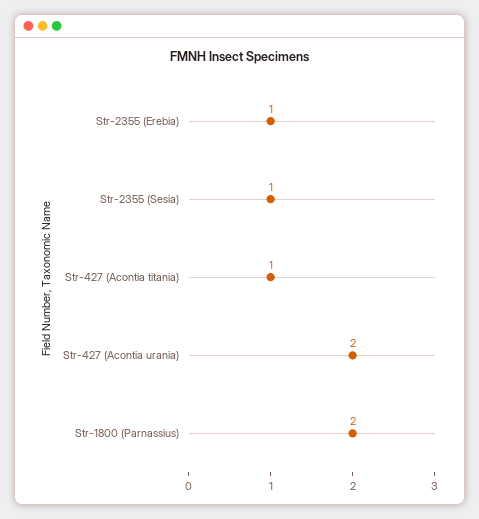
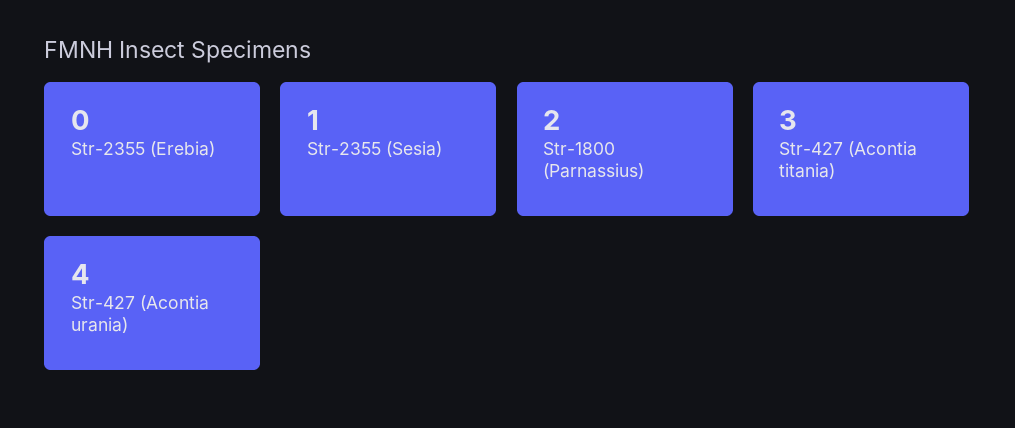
  {
-   "Str-2355 (Erebia)": 1,
+   "Str-2355 (Erebia)": 0,
    "Str-2355 (Sesia)": 1,
-   "Str-427 (Acontia titania)": 1,
+   "Str-427 (Acontia titania)": 3,
-   "Str-427 (Acontia urania)": 2,
+   "Str-427 (Acontia urania)": 4,
    "Str-1800 (Parnassius)": 2
  }

